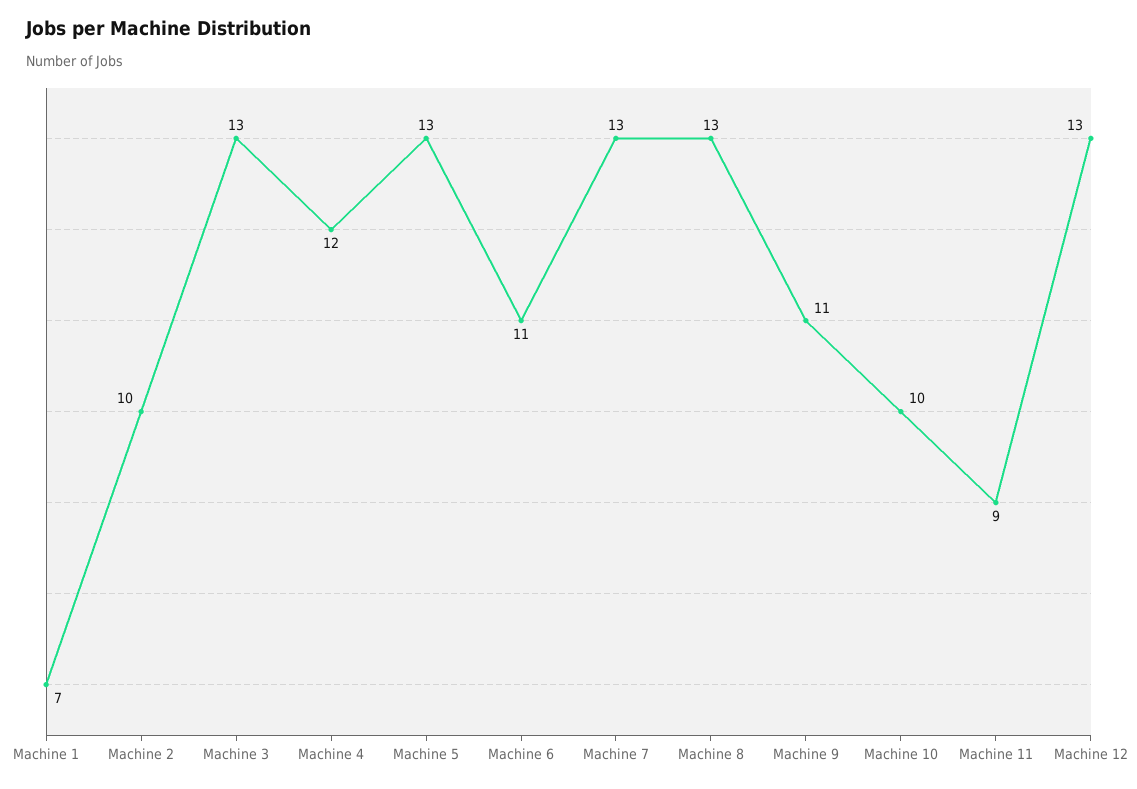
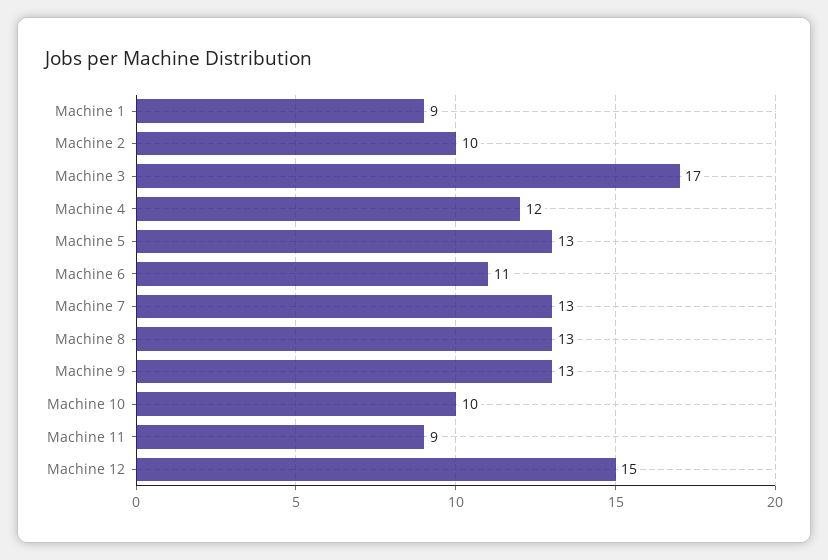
  {
-   "Machine 1": 7,
+   "Machine 1": 9,
    "Machine 2": 10,
-   "Machine 3": 13,
+   "Machine 3": 17,
    "Machine 4": 12,
    "Machine 5": 13,
    "Machine 6": 11,
    "Machine 7": 13,
    "Machine 8": 13,
-   "Machine 9": 11,
+   "Machine 9": 13,
    "Machine 10": 10,
    "Machine 11": 9,
-   "Machine 12": 13
+   "Machine 12": 15
  }

